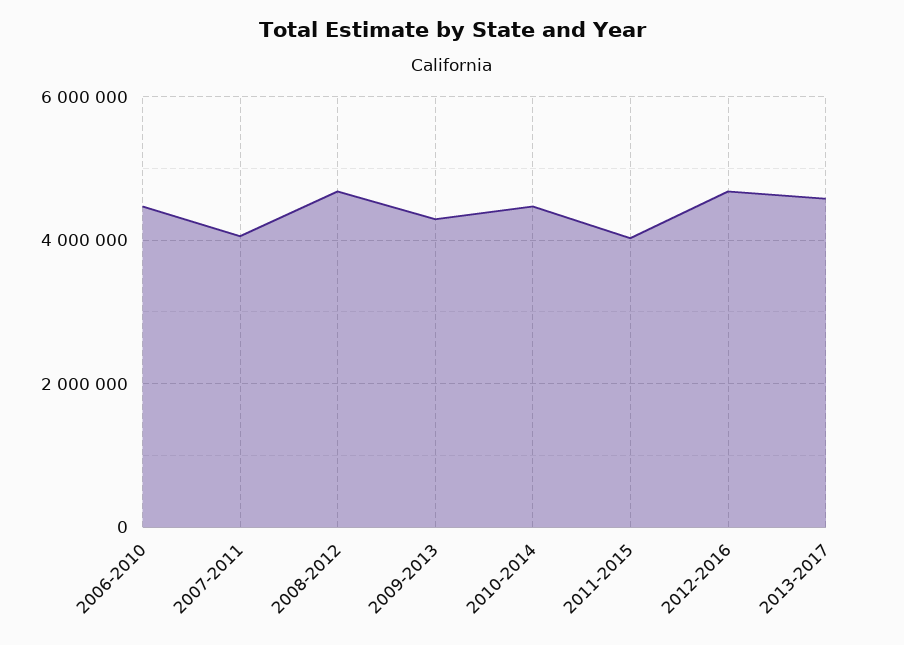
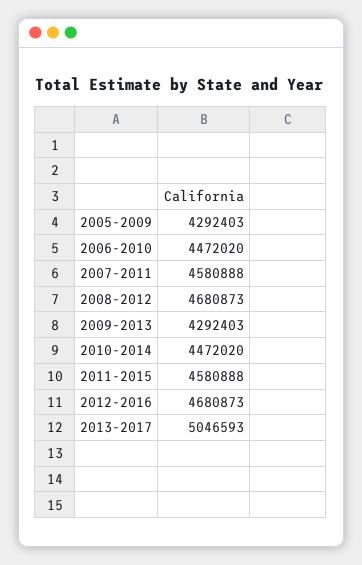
  {
    "2006-2010": 4472020,
-   "2007-2011": 4000000,
+   "2007-2011": 4580888,
    "2008-2012": 4680873,
    "2009-2013": 4292403,
    "2010-2014": 4472020,
-   "2011-2015": 4000000,
+   "2011-2015": 4580888,
    "2012-2016": 4680873,
-   "2013-2017": 4600000
+   "2013-2017": 5046593,
+   "2005-2009": 4292403
  }

